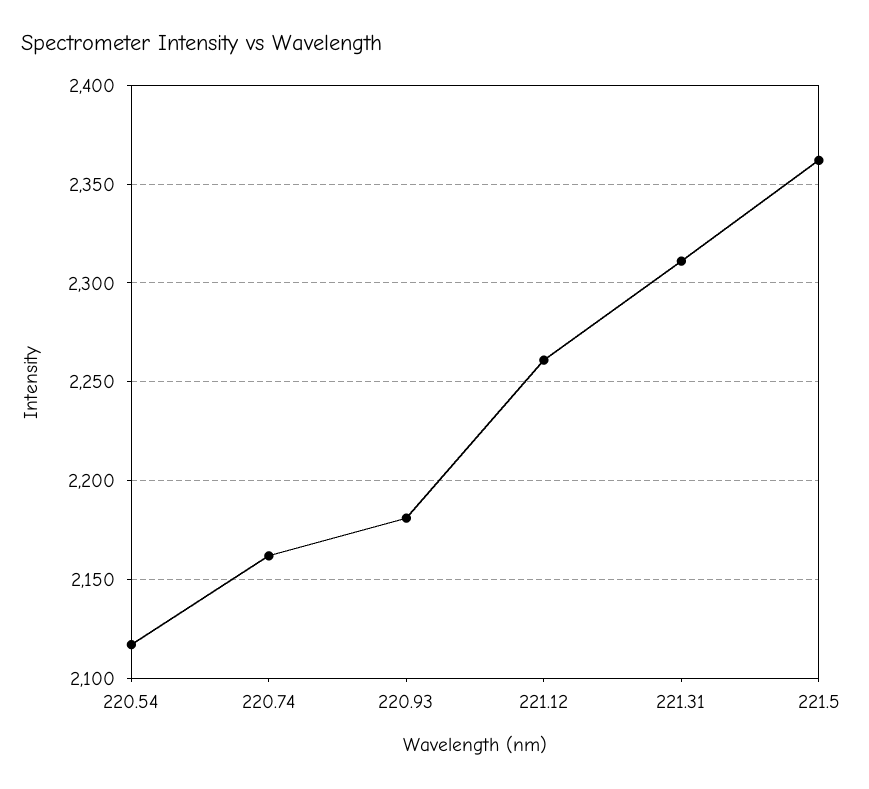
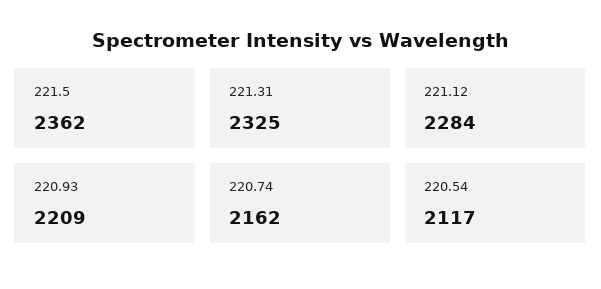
  {
    "220.54": 2117,
    "220.74": 2162,
-   "220.93": 2180,
+   "220.93": 2209,
-   "221.12": 2260,
+   "221.12": 2284,
-   "221.31": 2310,
+   "221.31": 2325,
    "221.5": 2362
  }

